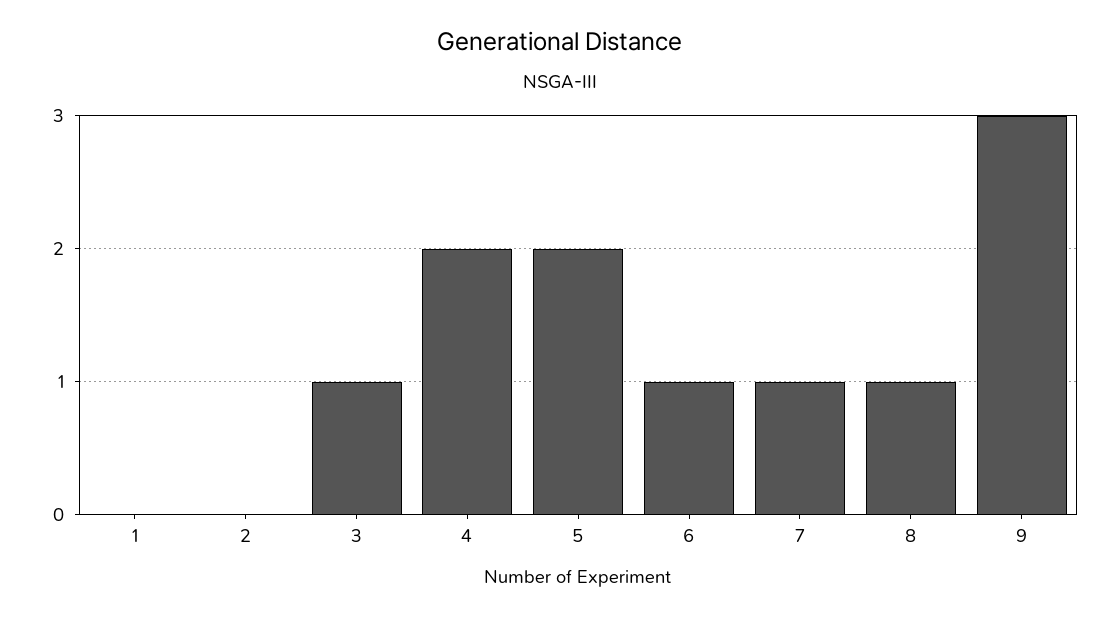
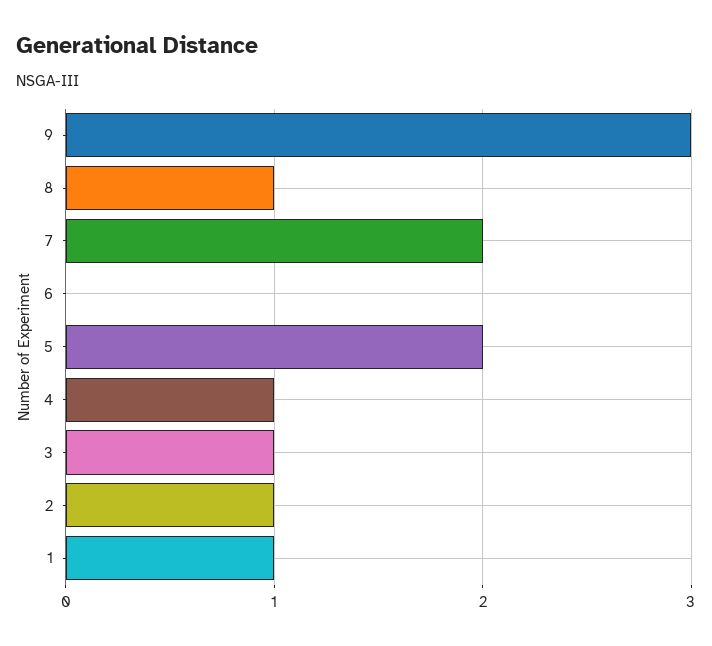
  {
-   "1": 0,
+   "1": 1,
-   "2": 0,
+   "2": 1,
    "3": 1,
-   "4": 2,
+   "4": 1,
    "5": 2,
-   "6": 1,
+   "6": 0,
-   "7": 1,
+   "7": 2,
    "8": 1,
    "9": 3
  }

